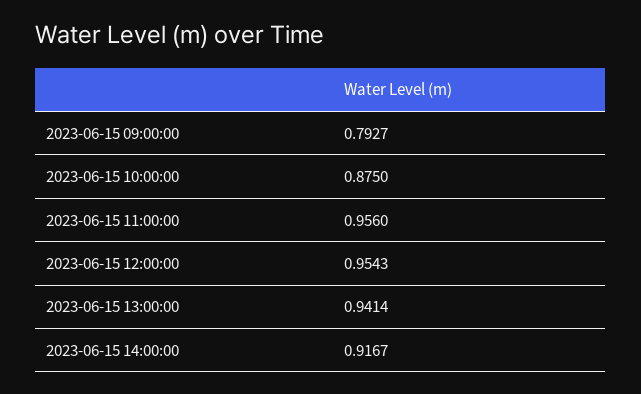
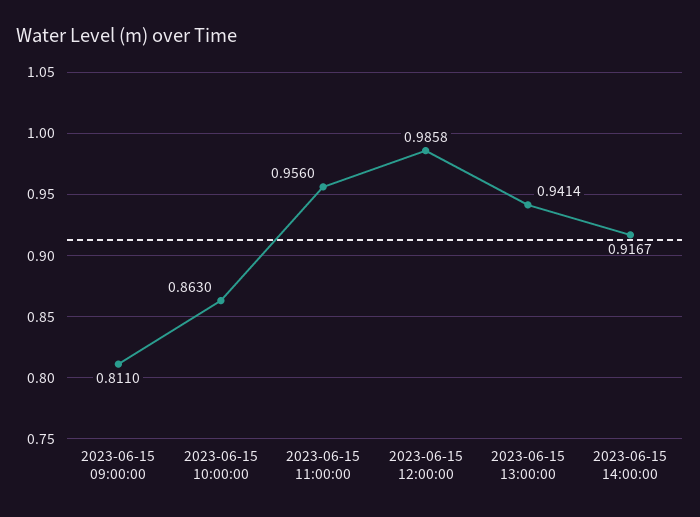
  {
-   "2023-06-15 09:00:00": 0.7927,
+   "2023-06-15 09:00:00": 0.811,
-   "2023-06-15 10:00:00": 0.875,
+   "2023-06-15 10:00:00": 0.863,
    "2023-06-15 11:00:00": 0.956,
-   "2023-06-15 12:00:00": 0.9543,
+   "2023-06-15 12:00:00": 0.9858,
    "2023-06-15 13:00:00": 0.9414,
    "2023-06-15 14:00:00": 0.9167
  }

